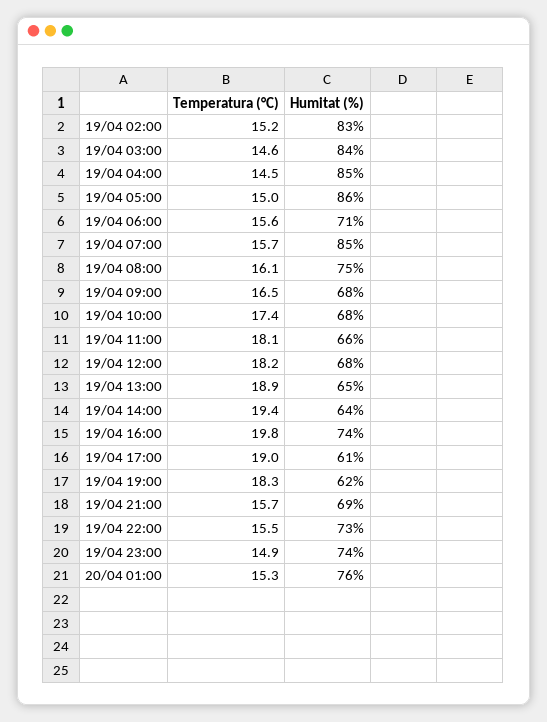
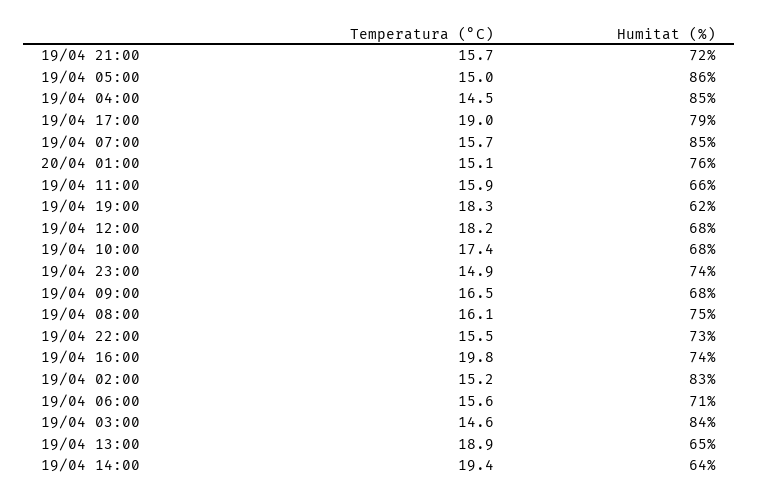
  {
    "Temperatura (°C)": {
      "19/04 02:00": 15.2,
      "19/04 03:00": 14.6,
      "19/04 04:00": 14.5,
      "19/04 05:00": 15,
      "19/04 06:00": 15.6,
      "19/04 07:00": 15.7,
      "19/04 08:00": 16.1,
      "19/04 09:00": 16.5,
      "19/04 10:00": 17.4,
-     "19/04 11:00": 18.1,
+     "19/04 11:00": 15.9,
      "19/04 12:00": 18.2,
      "19/04 13:00": 18.9,
      "19/04 14:00": 19.4,
      "19/04 16:00": 19.8,
      "19/04 17:00": 19,
      "19/04 19:00": 18.3,
      "19/04 21:00": 15.7,
      "19/04 22:00": 15.5,
      "19/04 23:00": 14.9,
-     "20/04 01:00": 15.3
+     "20/04 01:00": 15.1
    },
    "Humitat (%)": {
      "19/04 02:00": 83,
      "19/04 03:00": 84,
      "19/04 04:00": 85,
      "19/04 05:00": 86,
      "19/04 06:00": 71,
      "19/04 07:00": 85,
      "19/04 08:00": 75,
      "19/04 09:00": 68,
      "19/04 10:00": 68,
      "19/04 11:00": 66,
      "19/04 12:00": 68,
      "19/04 13:00": 65,
      "19/04 14:00": 64,
      "19/04 16:00": 74,
-     "19/04 17:00": 61,
+     "19/04 17:00": 79,
      "19/04 19:00": 62,
-     "19/04 21:00": 69,
+     "19/04 21:00": 72,
      "19/04 22:00": 73,
      "19/04 23:00": 74,
      "20/04 01:00": 76
    }
  }

